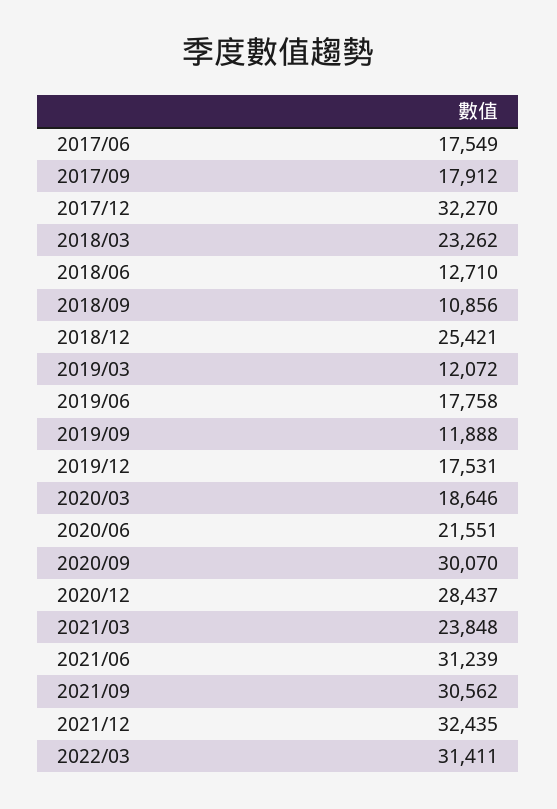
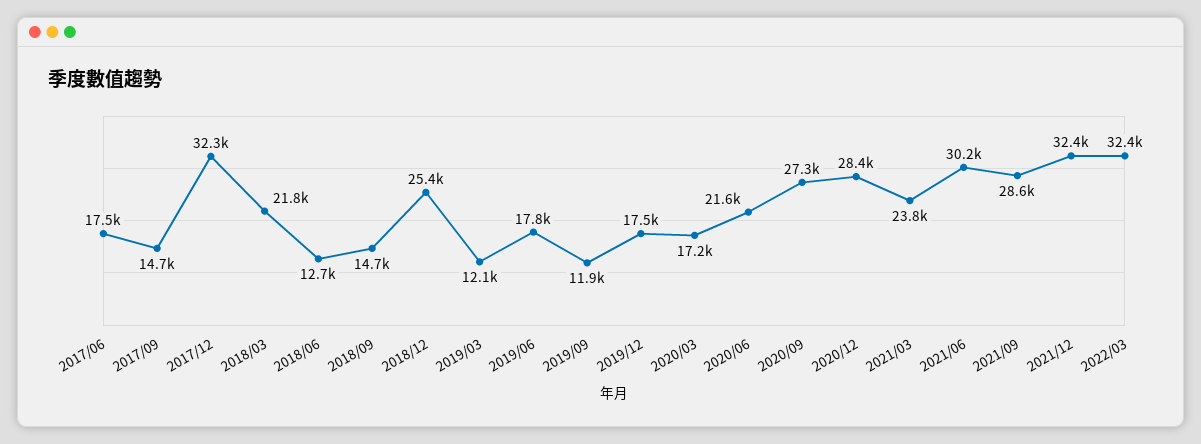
  {
    "2017/06": 17549,
-   "2017/09": 17912,
+   "2017/09": 14700,
    "2017/12": 32270,
-   "2018/03": 23262,
+   "2018/03": 21800,
    "2018/06": 12710,
-   "2018/09": 10856,
+   "2018/09": 14700,
    "2018/12": 25421,
    "2019/03": 12072,
    "2019/06": 17758,
    "2019/09": 11888,
    "2019/12": 17531,
-   "2020/03": 18646,
+   "2020/03": 17200,
    "2020/06": 21551,
-   "2020/09": 30070,
+   "2020/09": 27300,
    "2020/12": 28437,
    "2021/03": 23848,
-   "2021/06": 31239,
+   "2021/06": 30200,
-   "2021/09": 30562,
+   "2021/09": 28600,
    "2021/12": 32435,
-   "2022/03": 31411
+   "2022/03": 32400
  }

